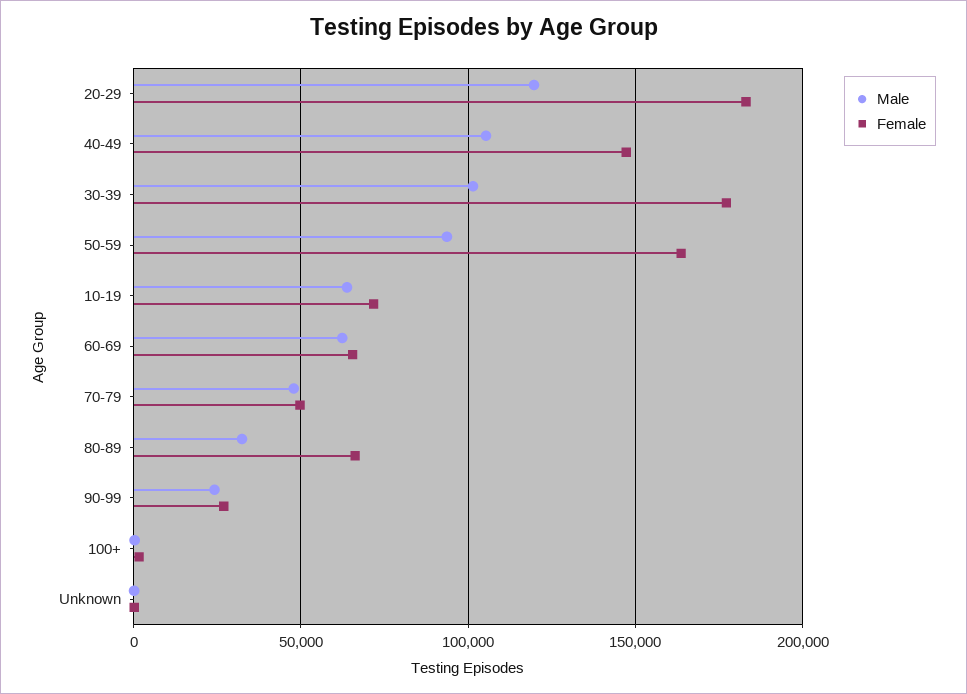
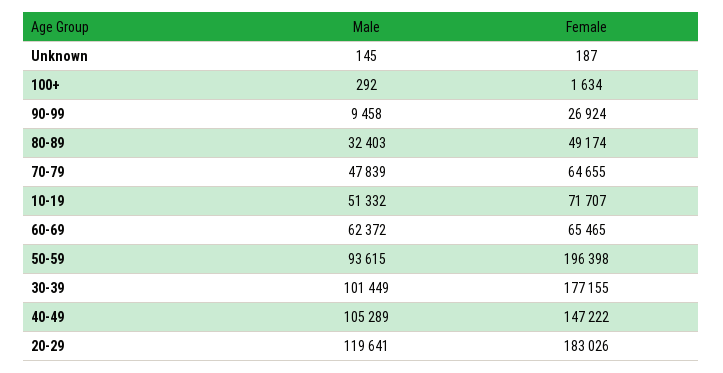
  {
    "Male": {
      "20-29": 119641,
      "40-49": 105289,
      "30-39": 101449,
      "50-59": 93615,
-     "10-19": 65000,
+     "10-19": 51332,
      "60-69": 62372,
      "70-79": 47839,
      "80-89": 32403,
-     "90-99": 25000,
+     "90-99": 9458,
      "100+": 292,
      "Unknown": 145
    },
    "Female": {
      "20-29": 183026,
      "40-49": 147222,
      "30-39": 177155,
-     "50-59": 165000,
+     "50-59": 196398,
      "10-19": 71707,
      "60-69": 65465,
-     "70-79": 50000,
+     "70-79": 64655,
-     "80-89": 65000,
+     "80-89": 49174,
      "90-99": 26924,
      "100+": 1634,
      "Unknown": 187
    }
  }

